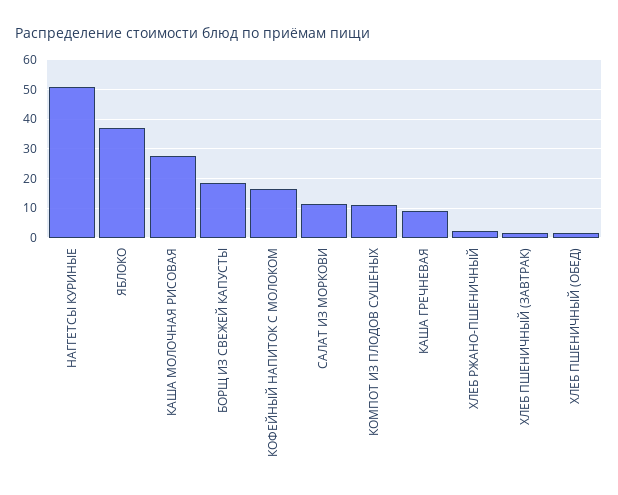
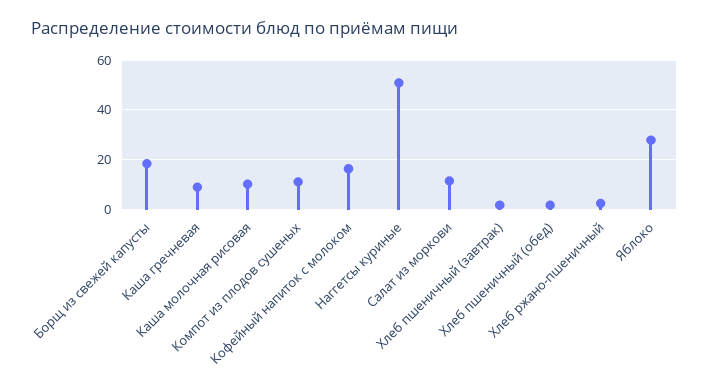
  {
    "НАГГЕТСЫ КУРИНЫЕ": 50,
-   "ЯБЛОКО": 37.5,
+   "ЯБЛОКО": 27.5,
-   "КАША МОЛОЧНАЯ РИСОВАЯ": 27.5,
+   "КАША МОЛОЧНАЯ РИСОВАЯ": 10,
    "БОРЩ ИЗ СВЕЖЕЙ КАПУСТЫ": 17.5,
    "КОФЕЙНЫЙ НАПИТОК С МОЛОКОМ": 17.5,
    "САЛАТ ИЗ МОРКОВИ": 12.5,
    "КОМПОТ ИЗ ПЛОДОВ СУШЕНЫХ": 10,
    "КАША ГРЕЧНЕВАЯ": 10,
    "ХЛЕБ РЖАНО-ПШЕНИЧНЫЙ": 2.5,
    "ХЛЕБ ПШЕНИЧНЫЙ (ЗАВТРАК)": 2.5,
    "ХЛЕБ ПШЕНИЧНЫЙ (ОБЕД)": 2.5
  }

